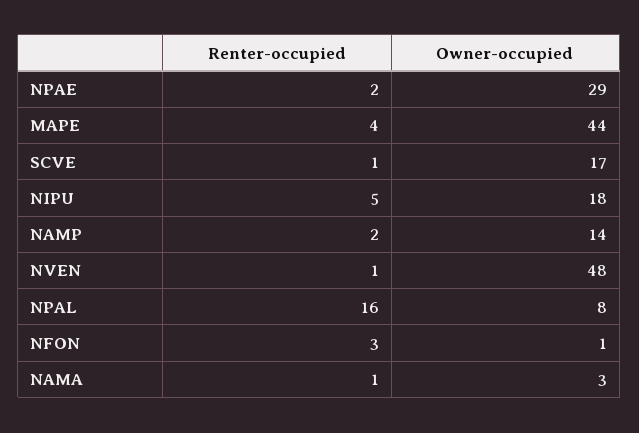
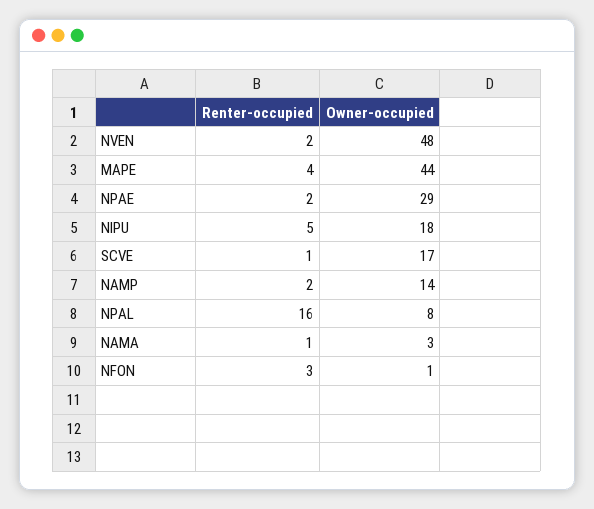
  {
    "Renter-occupied": {
      "NPAE": 2,
      "MAPE": 4,
      "SCVE": 1,
      "NIPU": 5,
      "NAMP": 2,
-     "NVEN": 1,
+     "NVEN": 2,
      "NPAL": 16,
      "NFON": 3,
      "NAMA": 1
    },
    "Owner-occupied": {
      "NPAE": 29,
      "MAPE": 44,
      "SCVE": 17,
      "NIPU": 18,
      "NAMP": 14,
      "NVEN": 48,
      "NPAL": 8,
      "NFON": 1,
      "NAMA": 3
    }
  }

